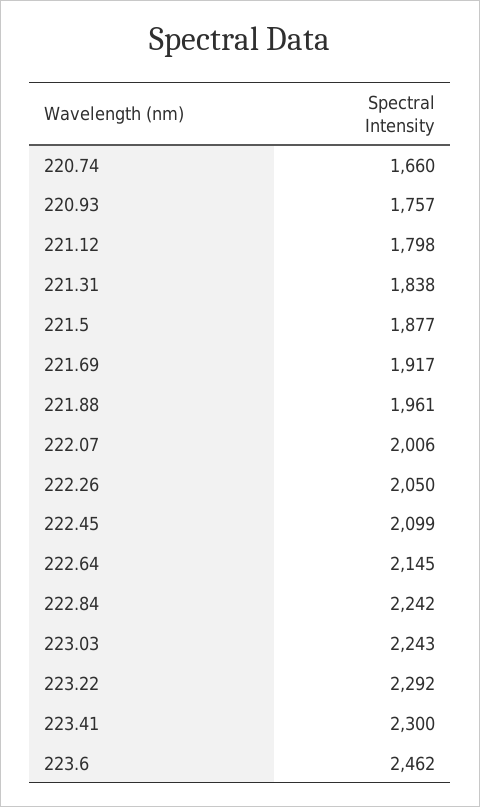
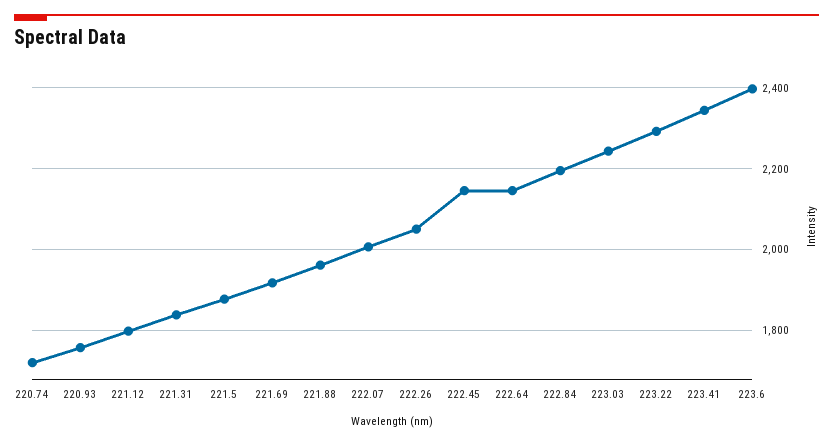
  {
-   "220.74": 1660,
+   "220.74": 1720,
    "220.93": 1757,
    "221.12": 1798,
    "221.31": 1838,
    "221.5": 1877,
    "221.69": 1917,
    "221.88": 1961,
    "222.07": 2006,
    "222.26": 2050,
-   "222.45": 2099,
+   "222.45": 2140,
    "222.64": 2145,
-   "222.84": 2242,
+   "222.84": 2200,
    "223.03": 2243,
    "223.22": 2292,
-   "223.41": 2300,
+   "223.41": 2340,
-   "223.6": 2462
+   "223.6": 2400
  }

